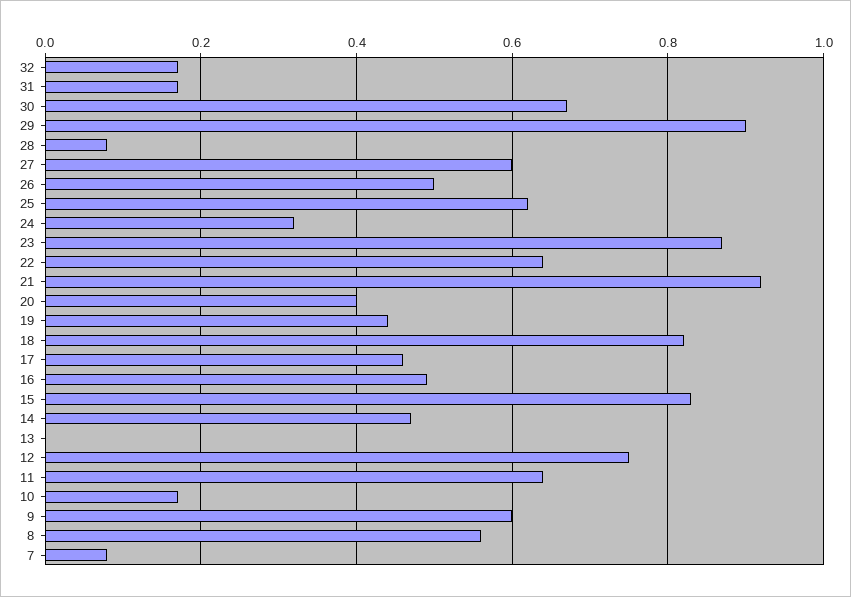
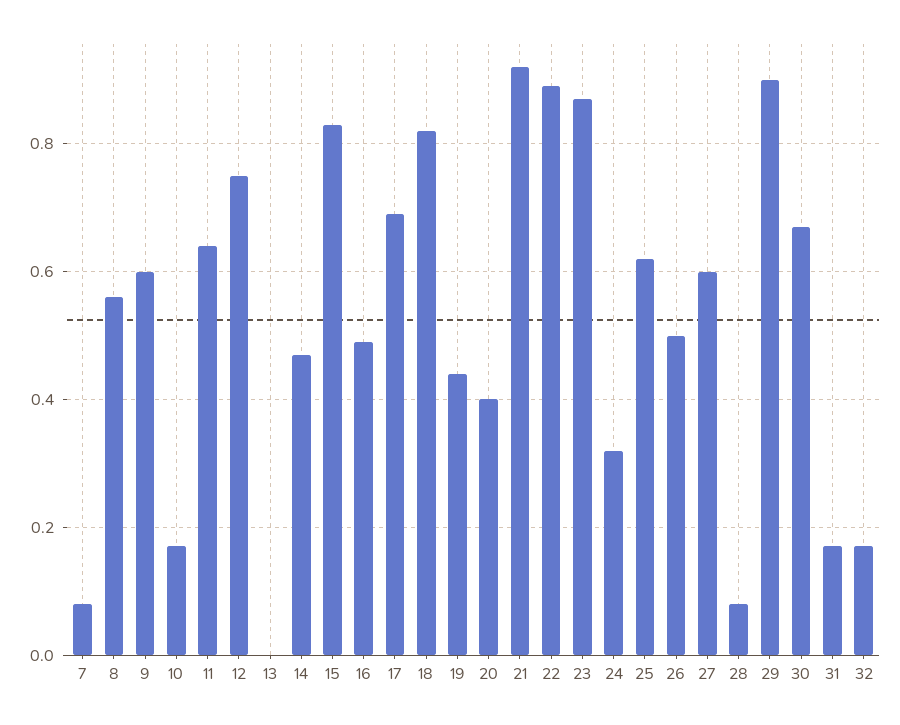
  {
    "32": 0.15,
    "31": 0.15,
    "30": 0.65,
    "29": 0.9,
    "28": 0.1,
    "27": 0.6,
    "26": 0.5,
    "25": 0.6,
    "24": 0.3,
    "23": 0.85,
-   "22": 0.65,
+   "22": 0.9,
    "21": 0.9,
    "20": 0.4,
    "19": 0.45,
    "18": 0.8,
-   "17": 0.45,
+   "17": 0.7,
    "16": 0.5,
    "15": 0.85,
    "14": 0.45,
    "13": 0,
    "12": 0.75,
    "11": 0.65,
    "10": 0.15,
    "9": 0.6,
    "8": 0.55,
    "7": 0.1
  }

